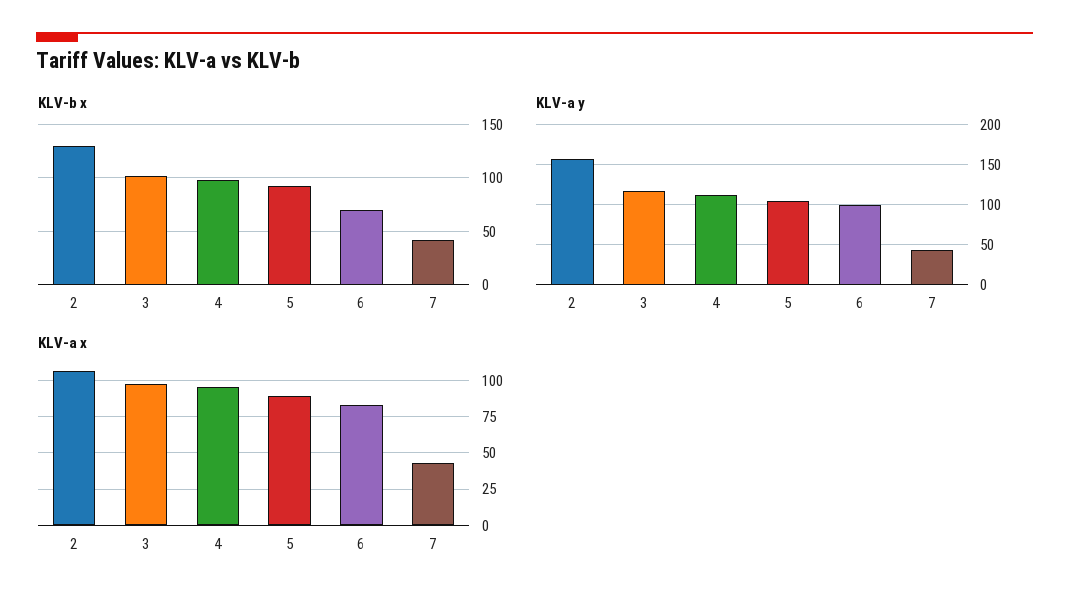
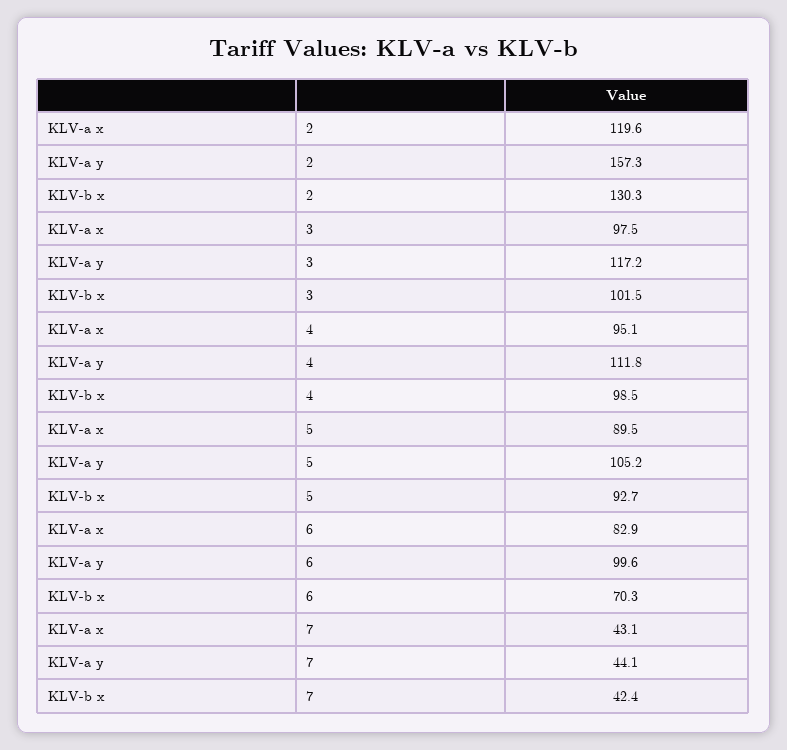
  {
    "KLV-b x": {
      "2": 130.3,
      "3": 101.5,
      "4": 98.5,
      "5": 92.7,
      "6": 70.3,
      "7": 42.4
    },
    "KLV-a y": {
      "2": 157.3,
      "3": 117.2,
      "4": 111.8,
      "5": 105.2,
      "6": 99.6,
      "7": 44.1
    },
    "KLV-a x": {
-     "2": 105,
+     "2": 119.6,
      "3": 97.5,
      "4": 95.1,
      "5": 89.5,
      "6": 82.9,
      "7": 43.1
    }
  }

